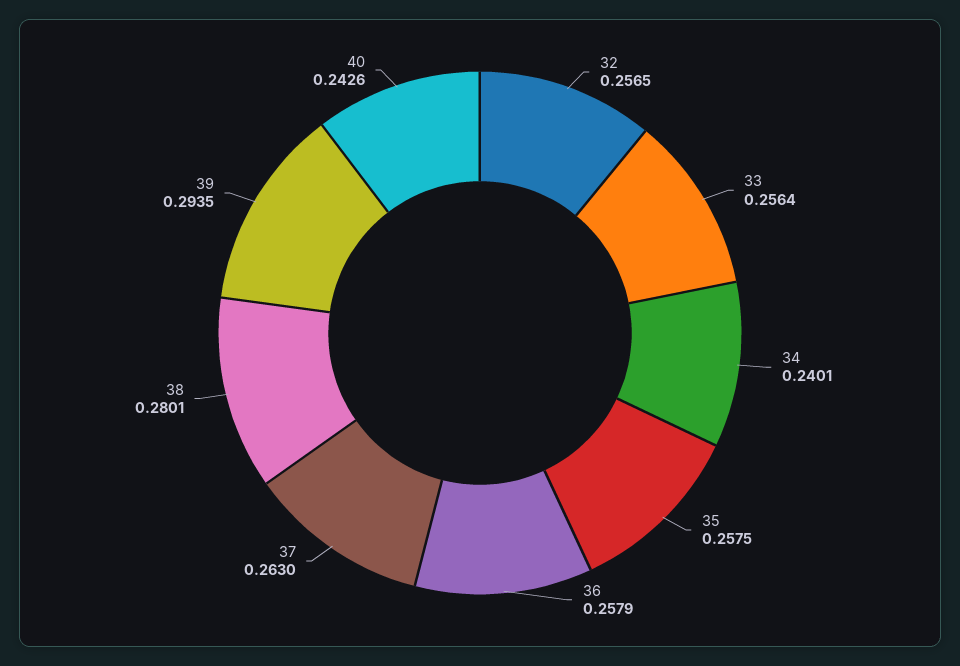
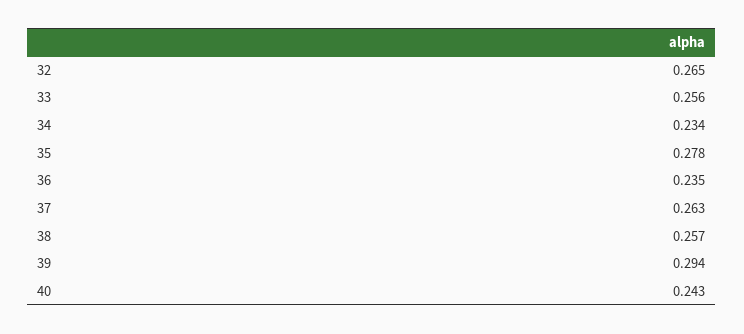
  {
-   "32": 0.2565,
+   "32": 0.265,
    "33": 0.2564,
-   "34": 0.2401,
+   "34": 0.234,
-   "35": 0.2575,
+   "35": 0.278,
-   "36": 0.2579,
+   "36": 0.235,
    "37": 0.263,
-   "38": 0.2801,
+   "38": 0.257,
    "39": 0.2935,
    "40": 0.2426
  }

